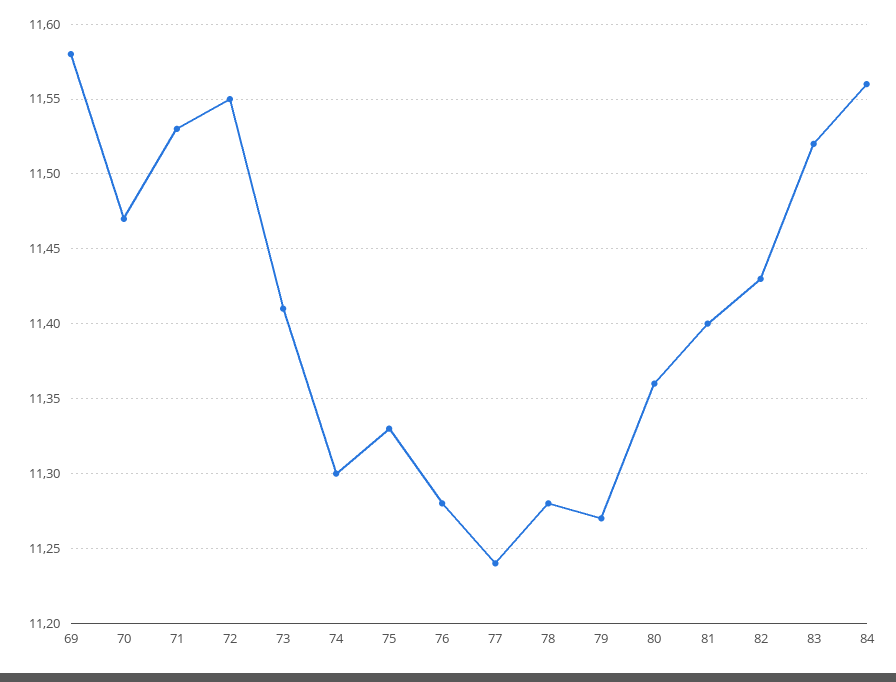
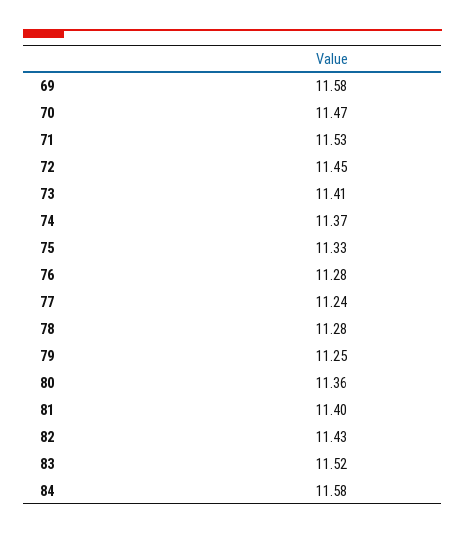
  {
    "69": 11.58,
    "70": 11.47,
    "71": 11.53,
-   "72": 11.55,
+   "72": 11.45,
    "73": 11.41,
-   "74": 11.3,
+   "74": 11.37,
    "75": 11.33,
    "76": 11.28,
    "77": 11.24,
    "78": 11.28,
-   "79": 11.27,
+   "79": 11.25,
    "80": 11.36,
    "81": 11.4,
    "82": 11.43,
    "83": 11.52,
-   "84": 11.56
+   "84": 11.58
  }

